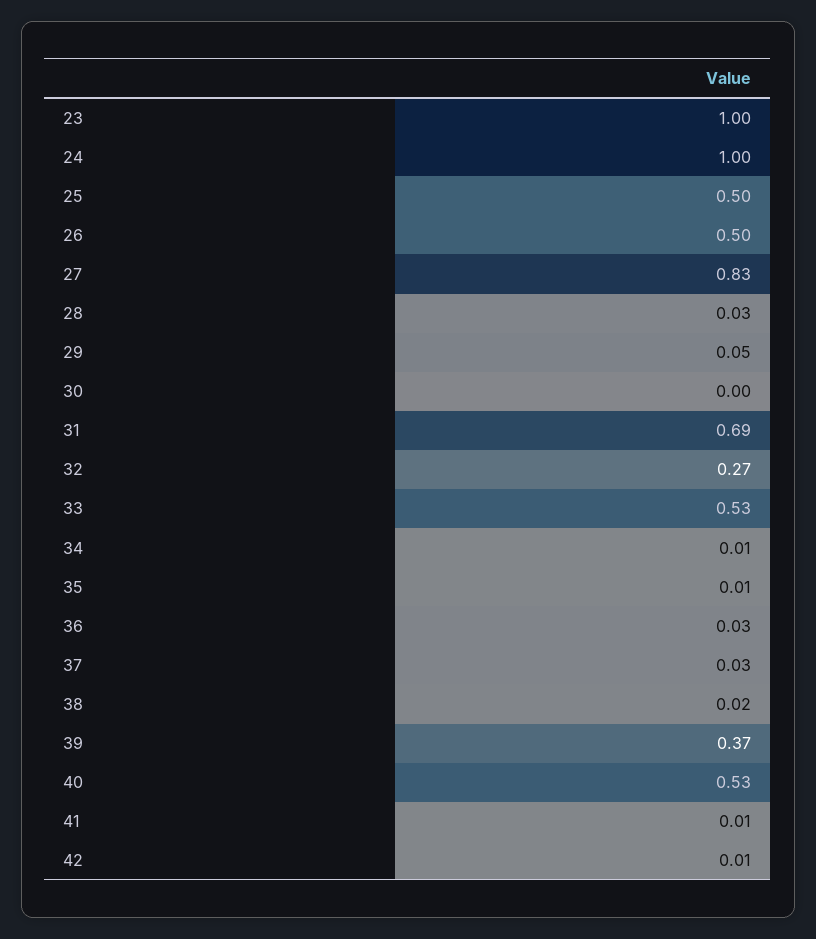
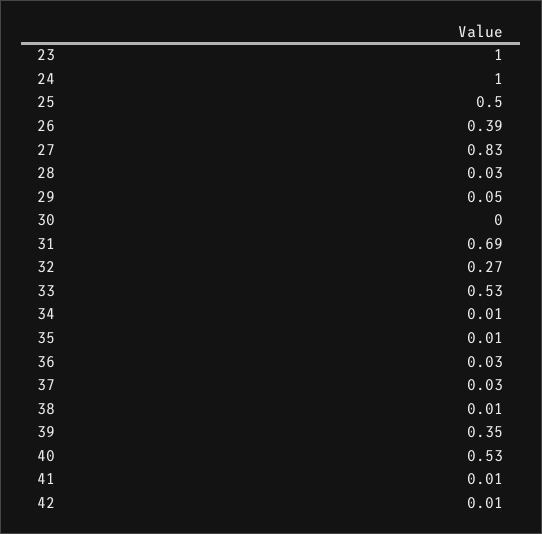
  {
    "23": 1,
    "24": 1,
    "25": 0.5,
-   "26": 0.5,
+   "26": 0.39,
    "27": 0.83,
    "28": 0.03,
    "29": 0.05,
    "30": 0,
    "31": 0.69,
    "32": 0.27,
    "33": 0.53,
    "34": 0.01,
    "35": 0.01,
    "36": 0.03,
    "37": 0.03,
-   "38": 0.02,
+   "38": 0.01,
-   "39": 0.37,
+   "39": 0.35,
    "40": 0.53,
    "41": 0.01,
    "42": 0.01
  }

